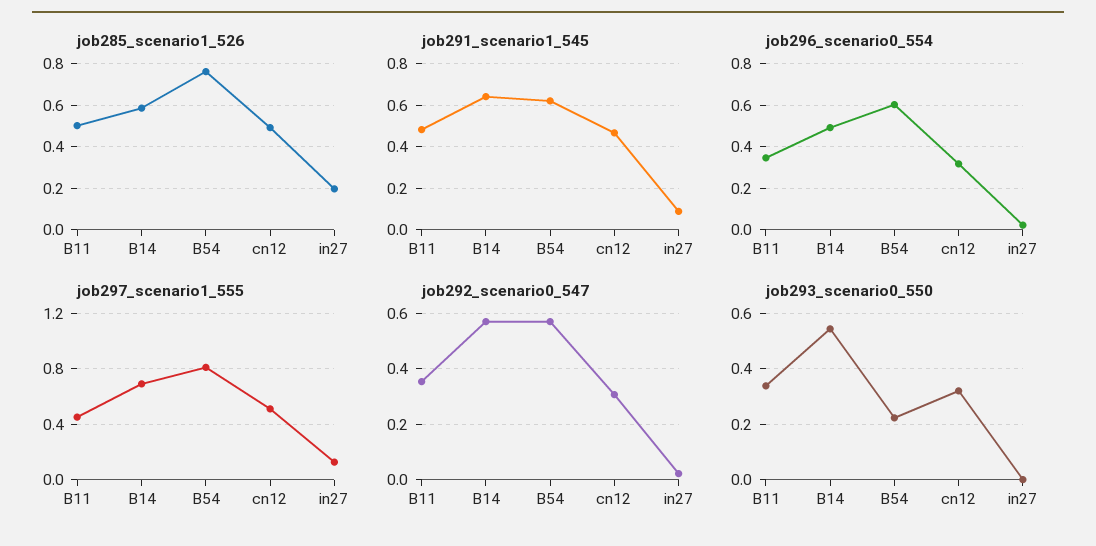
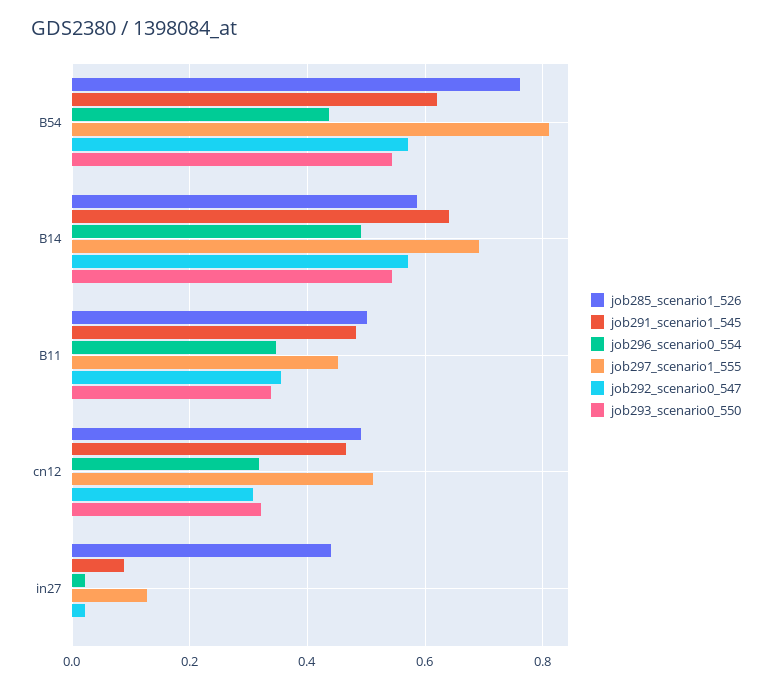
  {
    "job285_scenario1_526": {
      "B11": 0.5,
      "B14": 0.58,
      "B54": 0.76,
      "cn12": 0.5,
-     "in27": 0.2
+     "in27": 0.44
    },
    "job291_scenario1_545": {
      "B11": 0.48,
      "B14": 0.64,
      "B54": 0.62,
      "cn12": 0.46,
      "in27": 0.08
    },
    "job296_scenario0_554": {
      "B11": 0.34,
      "B14": 0.5,
-     "B54": 0.6,
+     "B54": 0.44,
      "cn12": 0.32,
      "in27": 0.02
    },
    "job297_scenario1_555": {
      "B11": 0.46,
      "B14": 0.7,
      "B54": 0.82,
      "cn12": 0.52,
      "in27": 0.12
    },
    "job292_scenario0_547": {
      "B11": 0.36,
      "B14": 0.58,
      "B54": 0.58,
      "cn12": 0.3,
      "in27": 0.02
    },
    "job293_scenario0_550": {
      "B11": 0.34,
      "B14": 0.54,
-     "B54": 0.225,
+     "B54": 0.54,
      "cn12": 0.32,
      "in27": 0
    }
  }

